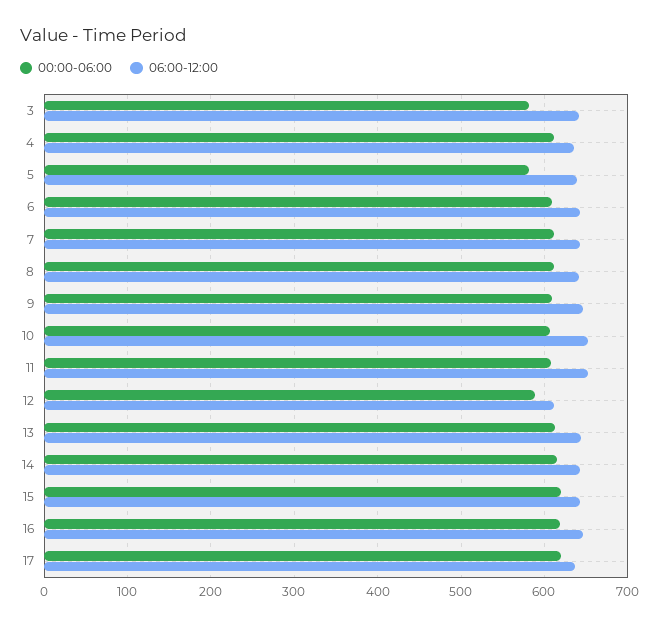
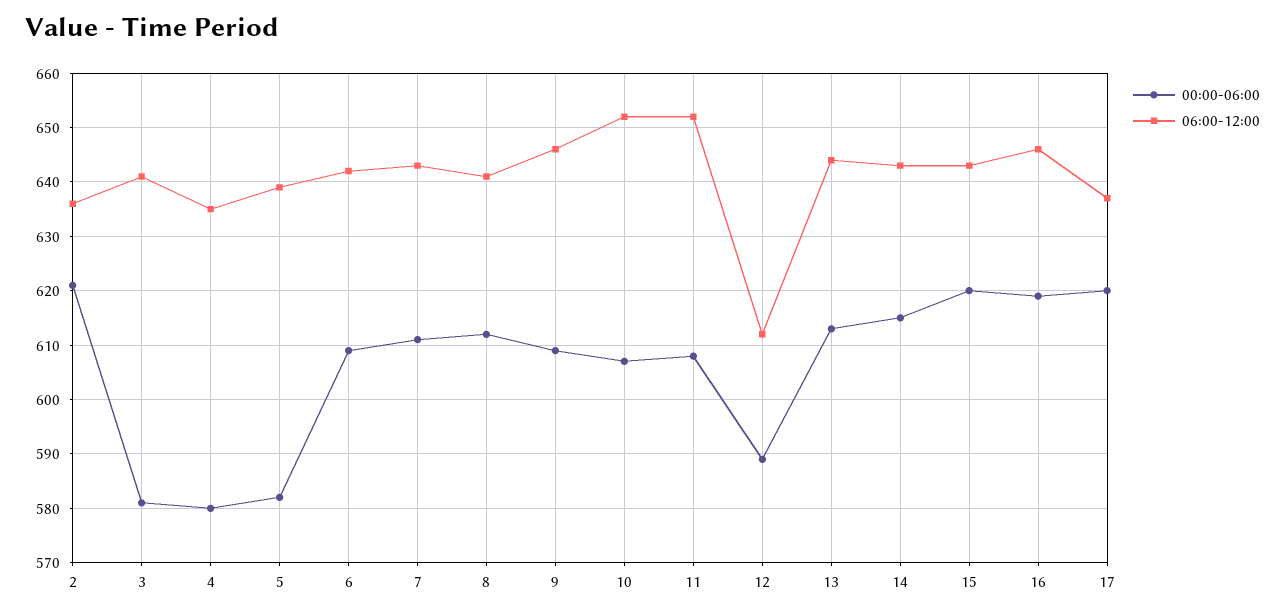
  {
    "00:00-06:00": {
      "3": 580,
-     "4": 610,
+     "4": 580,
      "5": 580,
      "6": 610,
      "7": 610,
      "8": 610,
      "9": 610,
      "10": 605,
      "11": 610,
      "12": 590,
      "13": 615,
      "14": 615,
      "15": 620,
      "16": 620,
-     "17": 620
+     "17": 620,
+     "2": 620
    },
    "06:00-12:00": {
      "3": 640,
      "4": 635,
      "5": 640,
      "6": 640,
      "7": 645,
      "8": 640,
      "9": 645,
      "10": 650,
      "11": 650,
      "12": 610,
      "13": 645,
      "14": 645,
      "15": 645,
      "16": 645,
-     "17": 635
+     "17": 635,
+     "2": 635
    }
  }

